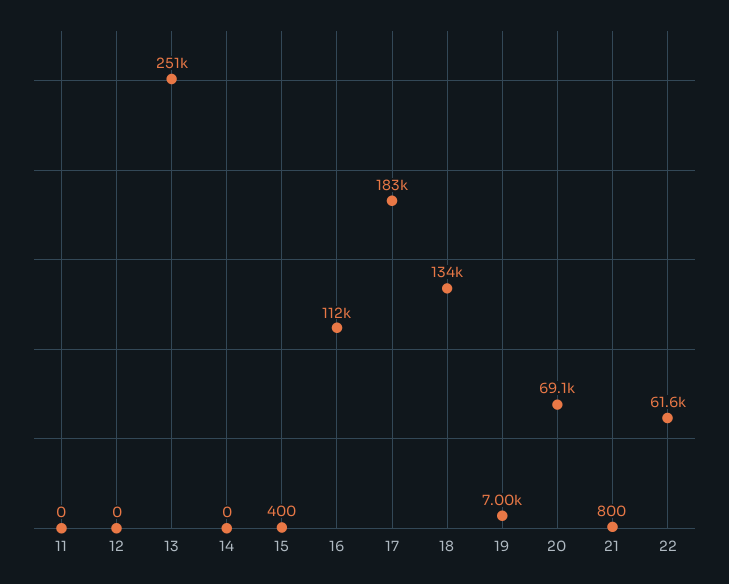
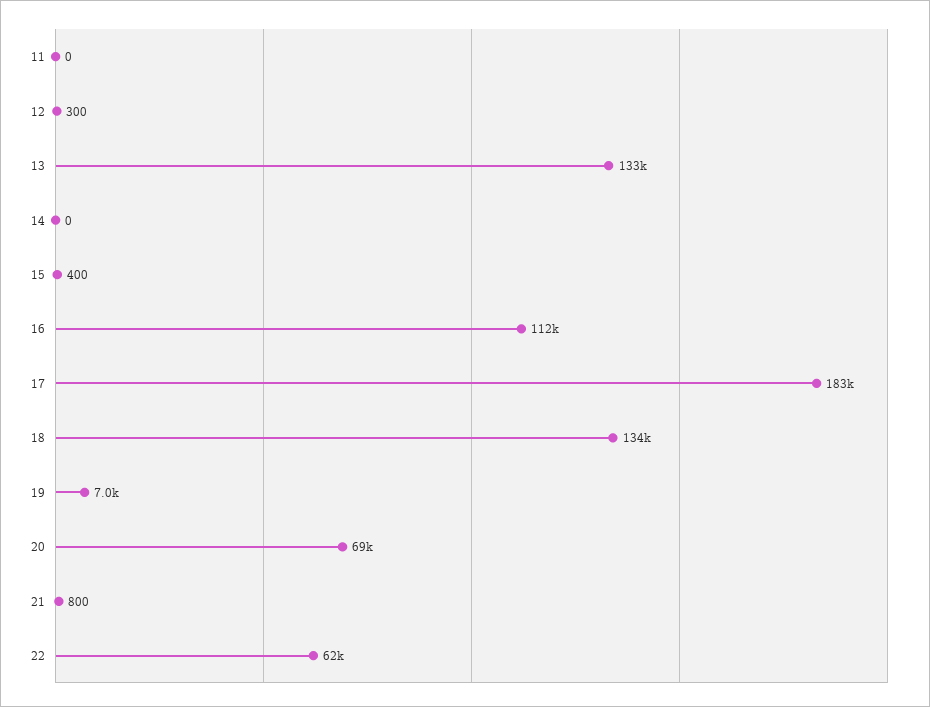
  {
    "11": 0,
-   "12": 0,
+   "12": 300,
-   "13": 251000,
+   "13": 133000,
    "14": 0,
    "15": 400,
    "16": 112000,
    "17": 183000,
    "18": 134000,
    "19": 7000,
    "20": 69100,
    "21": 800,
    "22": 61600
  }

